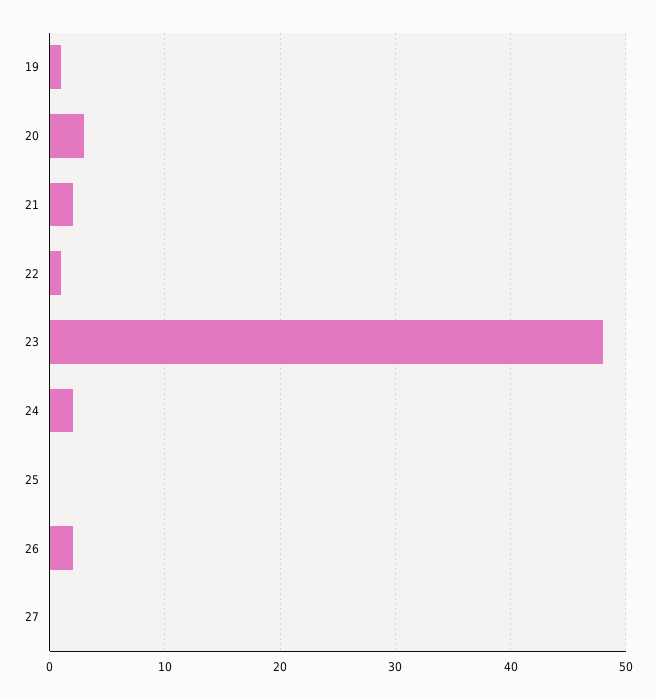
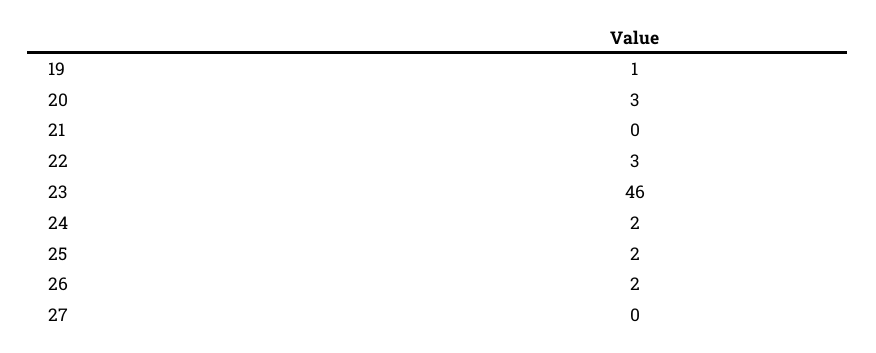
  {
    "19": 1,
    "20": 3,
-   "21": 2,
+   "21": 0,
-   "22": 1,
+   "22": 3,
-   "23": 48,
+   "23": 46,
    "24": 2,
-   "25": 0,
+   "25": 2,
    "26": 2,
    "27": 0
  }

